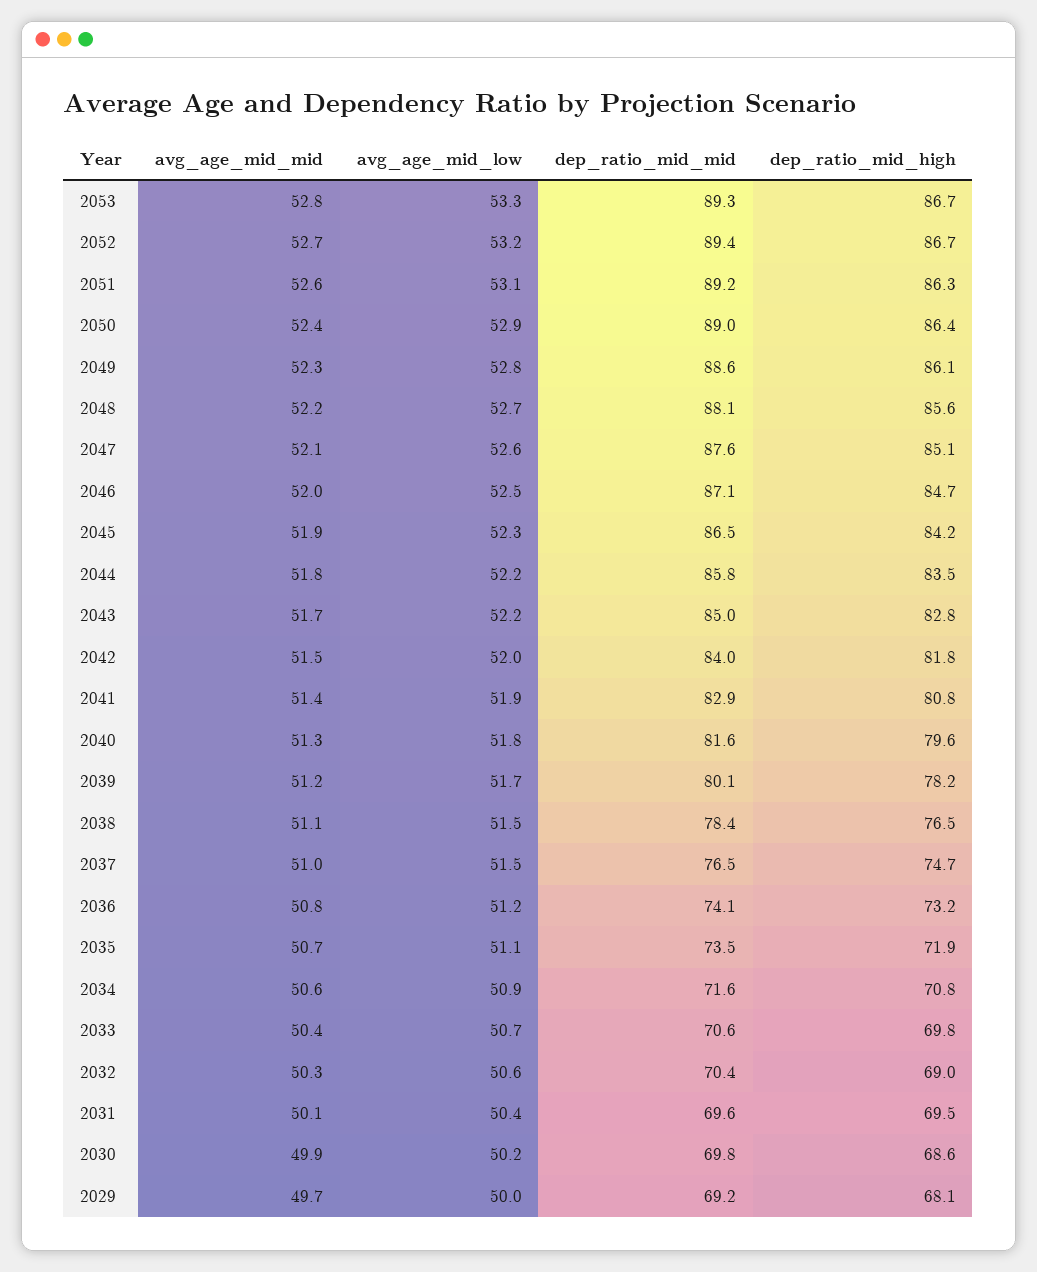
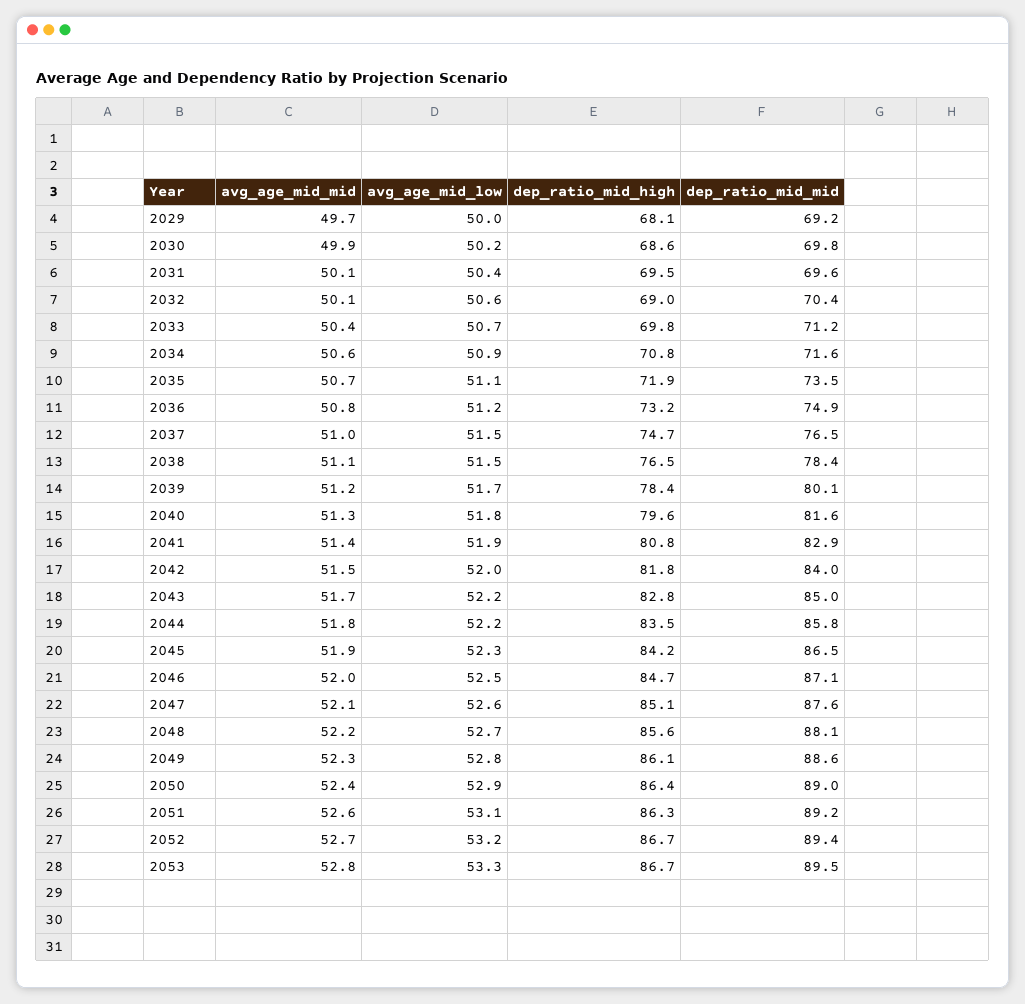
  {
    "avg_age_mid_mid": {
      "2053": 52.8,
      "2052": 52.7,
      "2051": 52.6,
      "2050": 52.4,
      "2049": 52.3,
      "2048": 52.2,
      "2047": 52.1,
      "2046": 52,
      "2045": 51.9,
      "2044": 51.8,
      "2043": 51.7,
      "2042": 51.5,
      "2041": 51.4,
      "2040": 51.3,
      "2039": 51.2,
      "2038": 51.1,
      "2037": 51,
      "2036": 50.8,
      "2035": 50.7,
      "2034": 50.6,
      "2033": 50.4,
-     "2032": 50.3,
+     "2032": 50.1,
      "2031": 50.1,
      "2030": 49.9,
      "2029": 49.7
    },
    "avg_age_mid_low": {
      "2053": 53.3,
      "2052": 53.2,
      "2051": 53.1,
      "2050": 52.9,
      "2049": 52.8,
      "2048": 52.7,
      "2047": 52.6,
      "2046": 52.5,
      "2045": 52.3,
      "2044": 52.2,
      "2043": 52.2,
      "2042": 52,
      "2041": 51.9,
      "2040": 51.8,
      "2039": 51.7,
      "2038": 51.5,
      "2037": 51.5,
      "2036": 51.2,
      "2035": 51.1,
      "2034": 50.9,
      "2033": 50.7,
      "2032": 50.6,
      "2031": 50.4,
      "2030": 50.2,
      "2029": 50
    },
    "dep_ratio_mid_mid": {
-     "2053": 89.3,
+     "2053": 89.5,
      "2052": 89.4,
      "2051": 89.2,
      "2050": 89,
      "2049": 88.6,
      "2048": 88.1,
      "2047": 87.6,
      "2046": 87.1,
      "2045": 86.5,
      "2044": 85.8,
      "2043": 85,
      "2042": 84,
      "2041": 82.9,
      "2040": 81.6,
      "2039": 80.1,
      "2038": 78.4,
      "2037": 76.5,
-     "2036": 74.1,
+     "2036": 74.9,
      "2035": 73.5,
      "2034": 71.6,
-     "2033": 70.6,
+     "2033": 71.2,
      "2032": 70.4,
      "2031": 69.6,
      "2030": 69.8,
      "2029": 69.2
    },
    "dep_ratio_mid_high": {
      "2053": 86.7,
      "2052": 86.7,
      "2051": 86.3,
      "2050": 86.4,
      "2049": 86.1,
      "2048": 85.6,
      "2047": 85.1,
      "2046": 84.7,
      "2045": 84.2,
      "2044": 83.5,
      "2043": 82.8,
      "2042": 81.8,
      "2041": 80.8,
      "2040": 79.6,
-     "2039": 78.2,
+     "2039": 78.4,
      "2038": 76.5,
      "2037": 74.7,
      "2036": 73.2,
      "2035": 71.9,
      "2034": 70.8,
      "2033": 69.8,
      "2032": 69,
      "2031": 69.5,
      "2030": 68.6,
      "2029": 68.1
    }
  }

